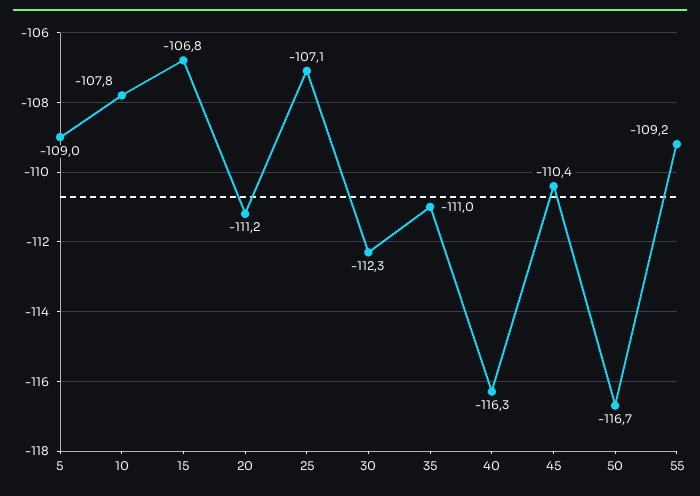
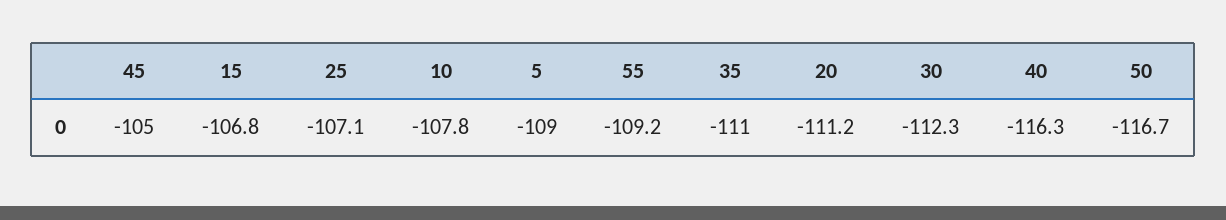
  {
    "5": -109,
    "10": -107.8,
    "15": -106.8,
    "20": -111.2,
    "25": -107.1,
    "30": -112.3,
    "35": -111,
    "40": -116.3,
-   "45": -110.4,
+   "45": -105,
    "50": -116.7,
    "55": -109.2
  }

